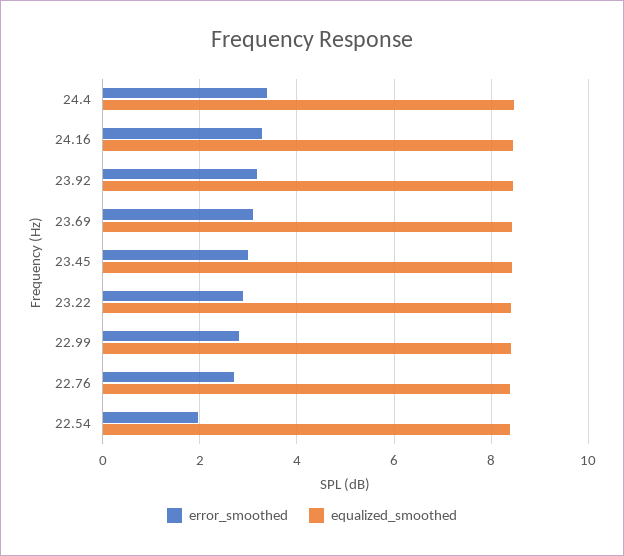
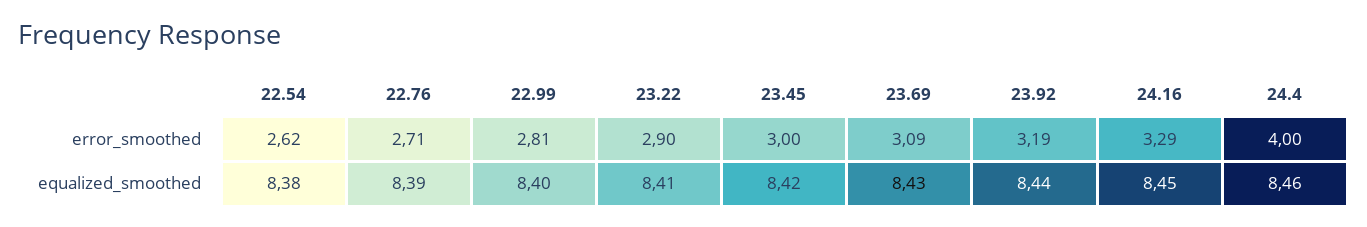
  {
    "error_smoothed": {
-     "24.4": 3.4,
+     "24.4": 4,
      "24.16": 3.29,
      "23.92": 3.19,
      "23.69": 3.09,
      "23.45": 3,
      "23.22": 2.9,
      "22.99": 2.81,
      "22.76": 2.71,
-     "22.54": 2
+     "22.54": 2.62
    },
    "equalized_smoothed": {
      "24.4": 8.46,
      "24.16": 8.45,
      "23.92": 8.44,
      "23.69": 8.43,
      "23.45": 8.42,
      "23.22": 8.41,
      "22.99": 8.4,
      "22.76": 8.39,
      "22.54": 8.38
    }
  }

